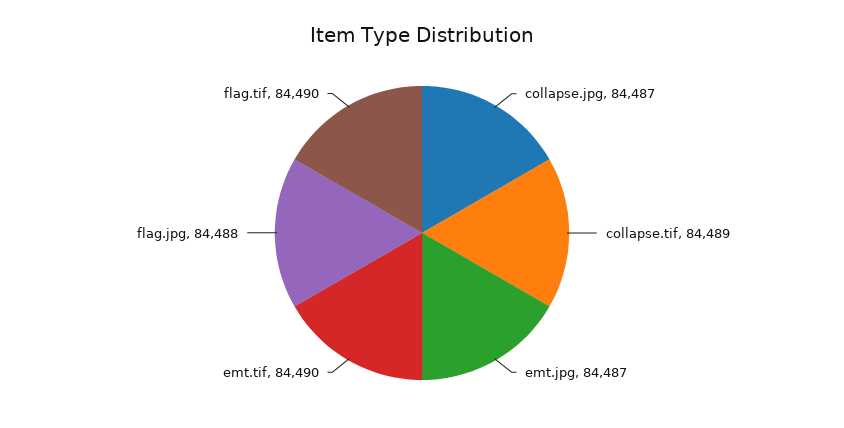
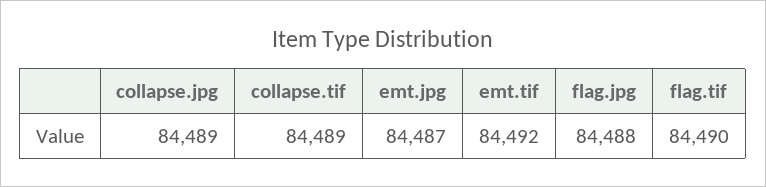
  {
-   "collapse.jpg": 84487,
+   "collapse.jpg": 84489,
    "collapse.tif": 84489,
    "emt.jpg": 84487,
-   "emt.tif": 84490,
+   "emt.tif": 84492,
    "flag.jpg": 84488,
    "flag.tif": 84490
  }

